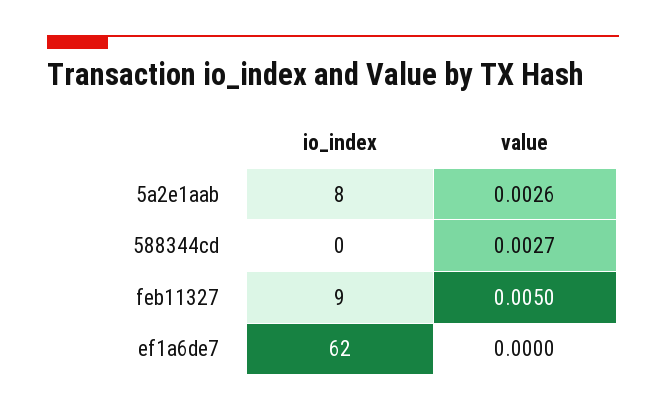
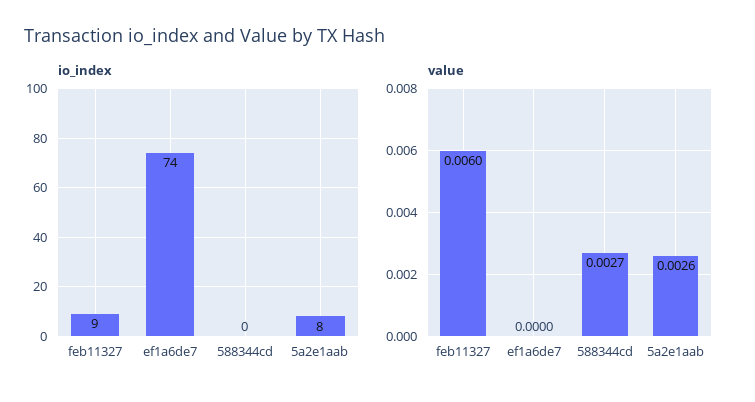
  {
    "io_index": {
      "5a2e1aab": 8,
      "588344cd": 0,
      "feb11327": 9,
-     "ef1a6de7": 62
+     "ef1a6de7": 74
    },
    "value": {
      "5a2e1aab": 0.0026,
      "588344cd": 0.0027,
-     "feb11327": 0.005,
+     "feb11327": 0.006,
      "ef1a6de7": 0
    }
  }

